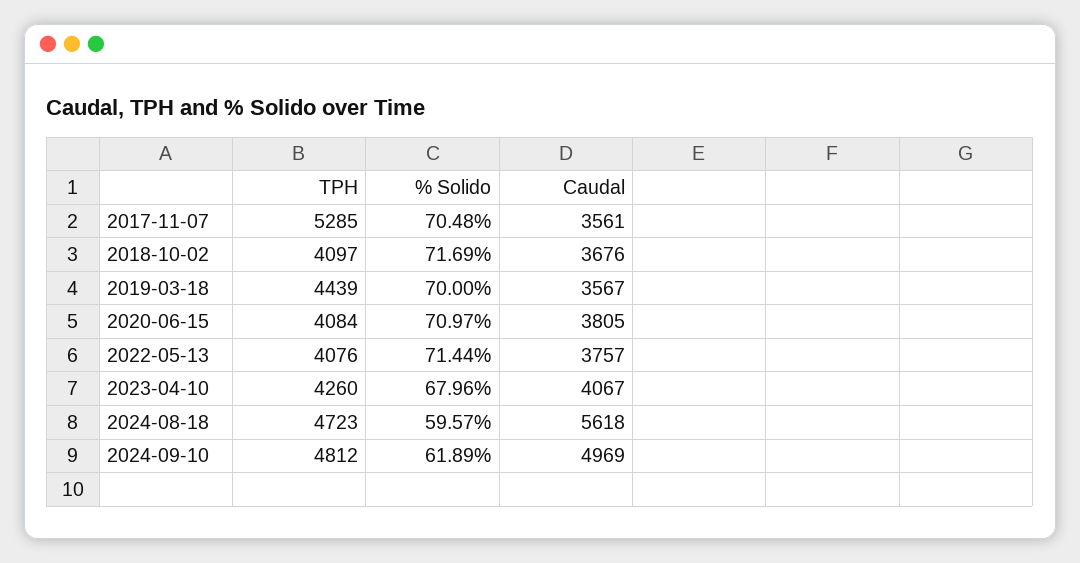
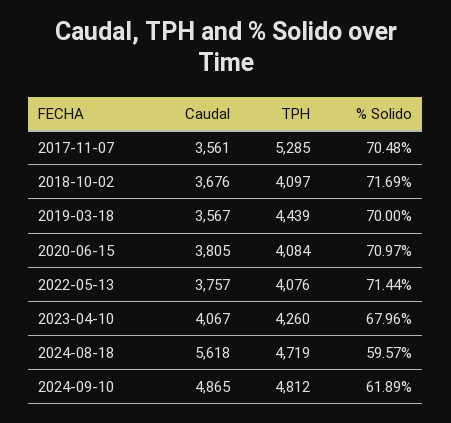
  {
    "TPH": {
      "2017-11-07": 5285,
      "2018-10-02": 4097,
      "2019-03-18": 4439,
      "2020-06-15": 4084,
      "2022-05-13": 4076,
      "2023-04-10": 4260,
-     "2024-08-18": 4723,
+     "2024-08-18": 4719,
      "2024-09-10": 4812
    },
    "% Solido": {
      "2017-11-07": 70.48,
      "2018-10-02": 71.69,
      "2019-03-18": 70,
      "2020-06-15": 70.97,
      "2022-05-13": 71.44,
      "2023-04-10": 67.96,
      "2024-08-18": 59.57,
      "2024-09-10": 61.89
    },
    "Caudal": {
      "2017-11-07": 3561,
      "2018-10-02": 3676,
      "2019-03-18": 3567,
      "2020-06-15": 3805,
      "2022-05-13": 3757,
      "2023-04-10": 4067,
      "2024-08-18": 5618,
-     "2024-09-10": 4969
+     "2024-09-10": 4865
    }
  }

